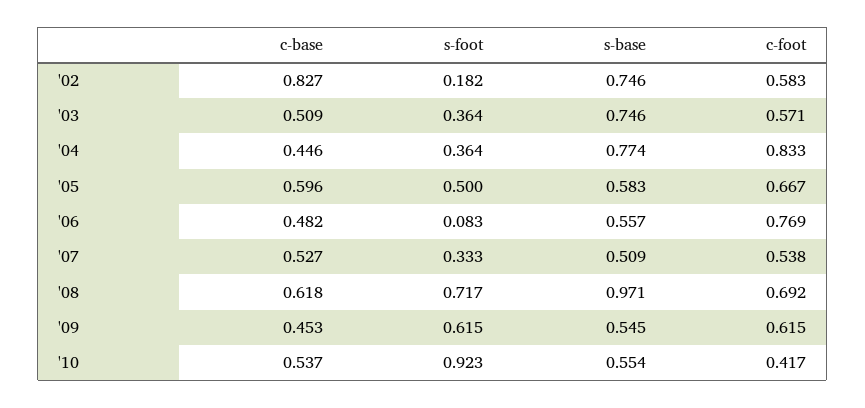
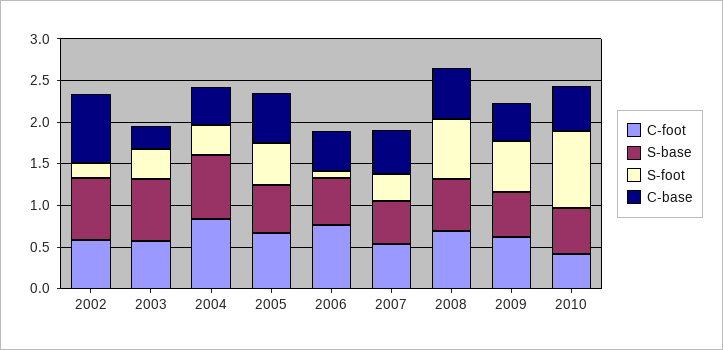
  {
    "c-base": {
      "'02": 0.827,
-     "'03": 0.509,
+     "'03": 0.3,
      "'04": 0.446,
      "'05": 0.596,
      "'06": 0.482,
      "'07": 0.527,
      "'08": 0.618,
      "'09": 0.453,
      "'10": 0.537
    },
    "s-foot": {
      "'02": 0.182,
      "'03": 0.364,
      "'04": 0.364,
      "'05": 0.5,
      "'06": 0.083,
      "'07": 0.333,
      "'08": 0.717,
      "'09": 0.615,
      "'10": 0.923
    },
    "s-base": {
      "'02": 0.746,
      "'03": 0.746,
      "'04": 0.774,
      "'05": 0.583,
      "'06": 0.557,
      "'07": 0.509,
-     "'08": 0.971,
+     "'08": 0.6,
      "'09": 0.545,
      "'10": 0.554
    },
    "c-foot": {
      "'02": 0.583,
      "'03": 0.571,
      "'04": 0.833,
      "'05": 0.667,
      "'06": 0.769,
      "'07": 0.538,
      "'08": 0.692,
      "'09": 0.615,
      "'10": 0.417
    }
  }

